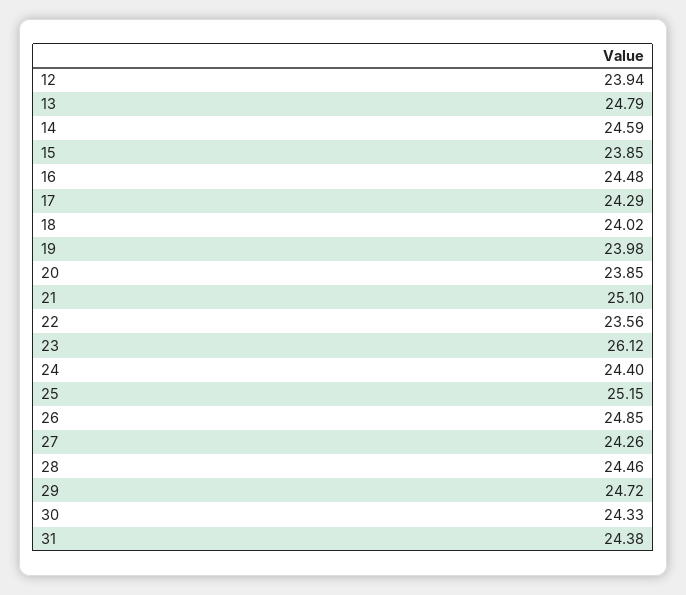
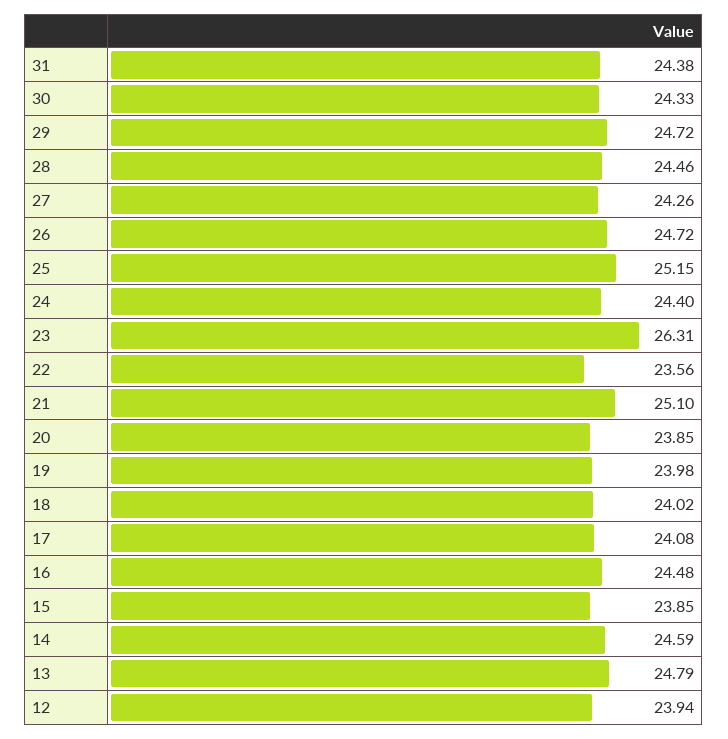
  {
    "12": 23.94,
    "13": 24.79,
    "14": 24.59,
    "15": 23.85,
    "16": 24.48,
-   "17": 24.29,
+   "17": 24.08,
    "18": 24.02,
    "19": 23.98,
    "20": 23.85,
    "21": 25.1,
    "22": 23.56,
-   "23": 26.12,
+   "23": 26.31,
    "24": 24.4,
    "25": 25.15,
-   "26": 24.85,
+   "26": 24.72,
    "27": 24.26,
    "28": 24.46,
    "29": 24.72,
    "30": 24.33,
    "31": 24.38
  }

